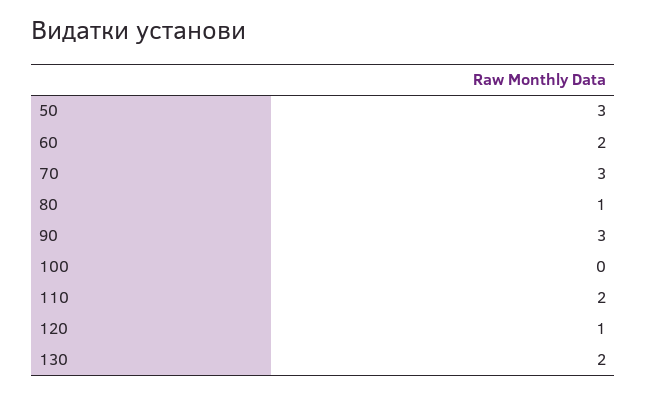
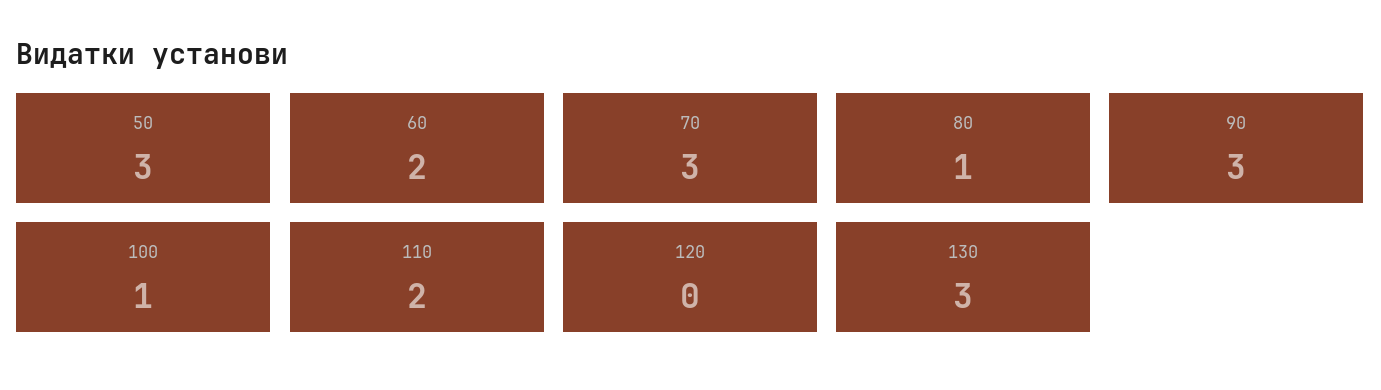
  {
    "50": 3,
    "60": 2,
    "70": 3,
    "80": 1,
    "90": 3,
-   "100": 0,
+   "100": 1,
    "110": 2,
-   "120": 1,
+   "120": 0,
-   "130": 2
+   "130": 3
  }

